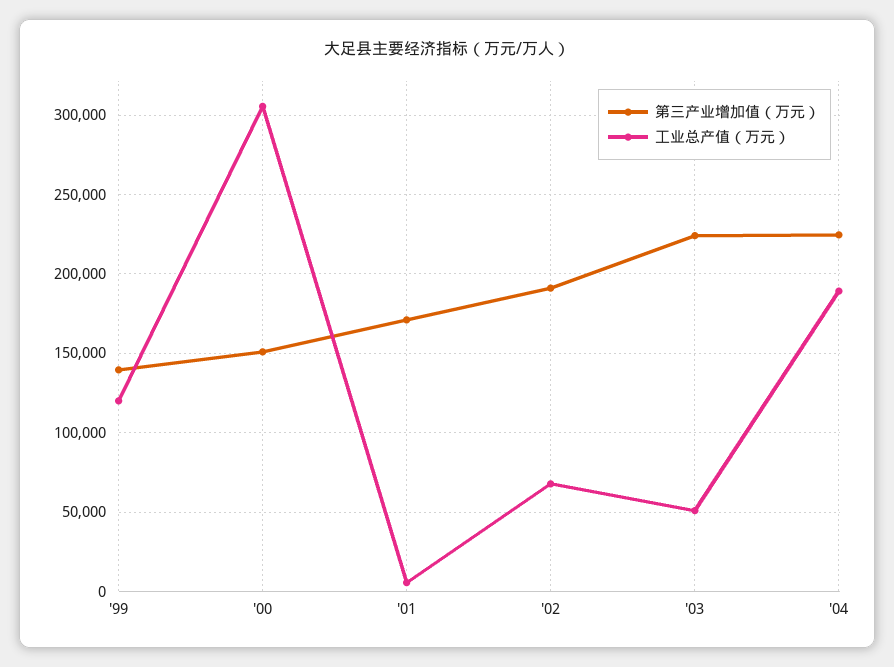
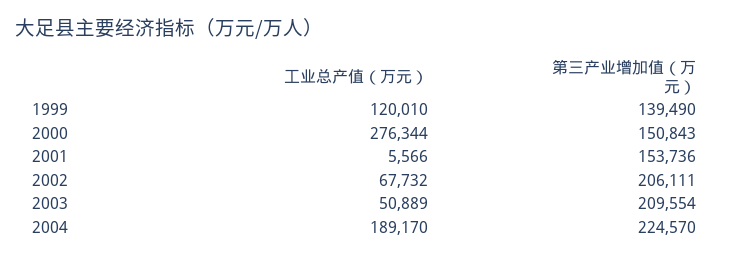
  {
    "第三产业增加值（万元）": {
      "'99": 139490,
      "'00": 150843,
-     "'01": 170000,
+     "'01": 153736,
-     "'02": 190000,
+     "'02": 206111,
-     "'03": 225000,
+     "'03": 209554,
      "'04": 224570
    },
    "工业总产值（万元）": {
      "'99": 120010,
-     "'00": 305000,
+     "'00": 276344,
      "'01": 5566,
      "'02": 67732,
      "'03": 50889,
      "'04": 189170
    }
  }

